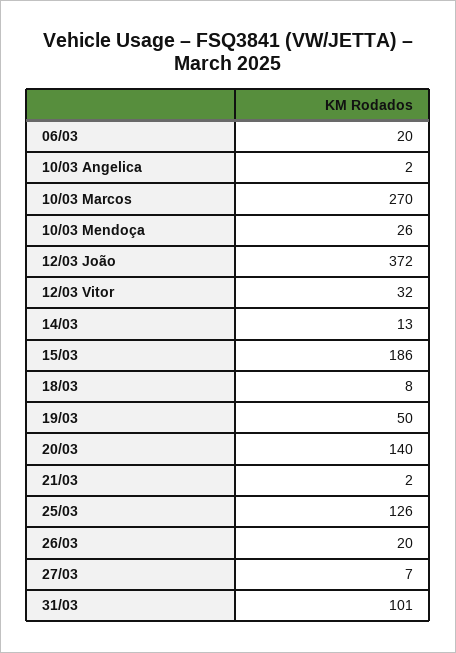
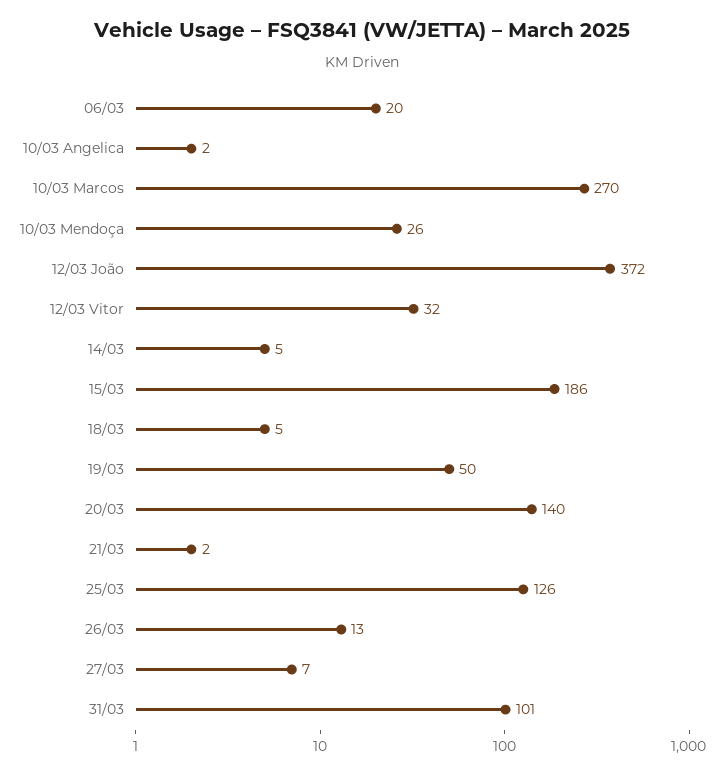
  {
    "06/03": 20,
    "10/03 Angelica": 2,
    "10/03 Marcos": 270,
    "10/03 Mendoça": 26,
    "12/03 João": 372,
    "12/03 Vitor": 32,
-   "14/03": 13,
+   "14/03": 5,
    "15/03": 186,
-   "18/03": 8,
+   "18/03": 5,
    "19/03": 50,
    "20/03": 140,
    "21/03": 2,
    "25/03": 126,
-   "26/03": 20,
+   "26/03": 13,
    "27/03": 7,
    "31/03": 101
  }

